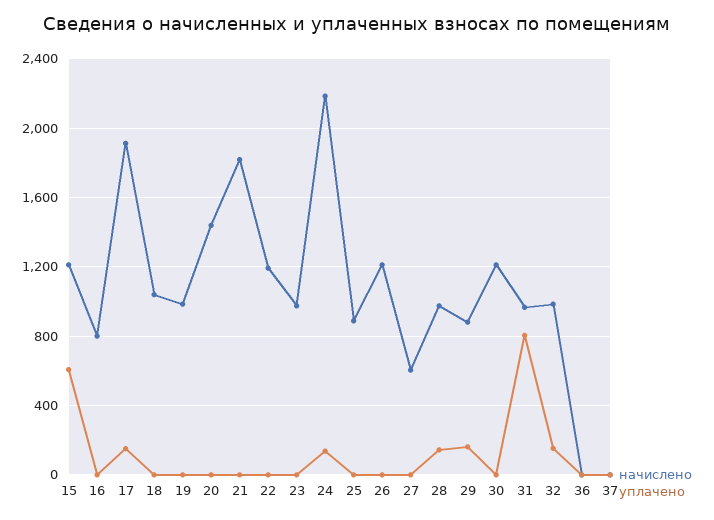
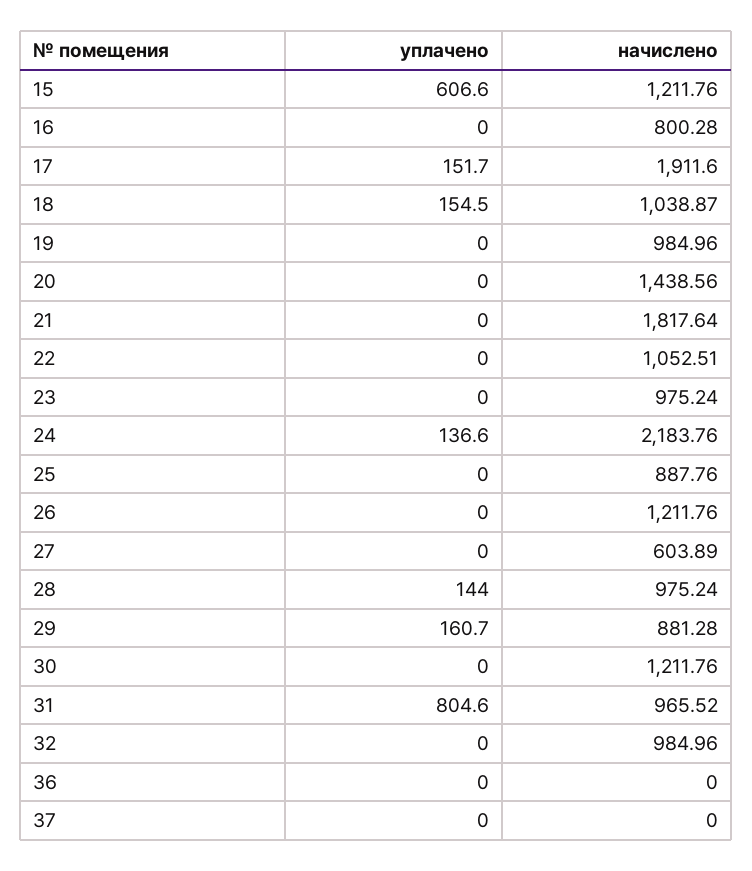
  {
    "начислено": {
      "15": 1211.76,
      "16": 800.28,
      "17": 1911.6,
      "18": 1038.87,
      "19": 984.96,
      "20": 1438.56,
      "21": 1817.64,
-     "22": 1200,
+     "22": 1052.51,
      "23": 975.24,
      "24": 2183.76,
      "25": 887.76,
      "26": 1211.76,
      "27": 603.89,
      "28": 975.24,
      "29": 881.28,
      "30": 1211.76,
      "31": 965.52,
      "32": 984.96,
      "36": 0,
      "37": 0
    },
    "уплачено": {
      "15": 606.6,
      "16": 0,
      "17": 151.7,
-     "18": 0,
+     "18": 154.5,
      "19": 0,
      "20": 0,
      "21": 0,
      "22": 0,
      "23": 0,
      "24": 136.6,
      "25": 0,
      "26": 0,
      "27": 0,
      "28": 144,
      "29": 160.7,
      "30": 0,
      "31": 804.6,
-     "32": 150,
+     "32": 0,
      "36": 0,
      "37": 0
    }
  }

